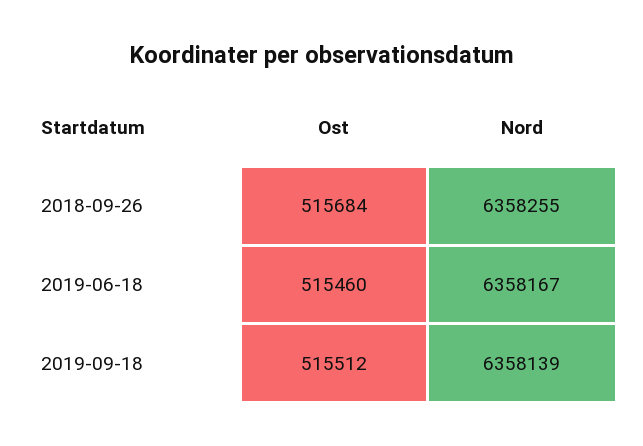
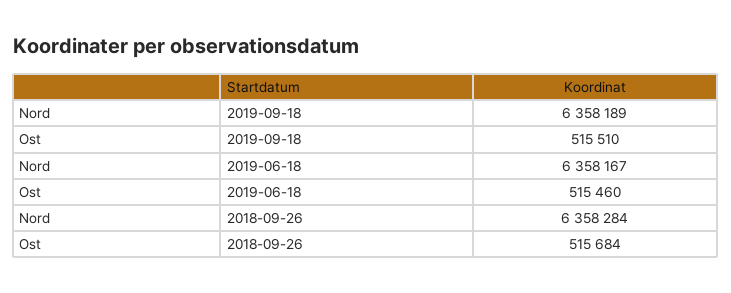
  {
    "Ost": {
      "2018-09-26": 515684,
      "2019-06-18": 515460,
-     "2019-09-18": 515512
+     "2019-09-18": 515510
    },
    "Nord": {
-     "2018-09-26": 6358255,
+     "2018-09-26": 6358284,
      "2019-06-18": 6358167,
-     "2019-09-18": 6358139
+     "2019-09-18": 6358189
    }
  }

